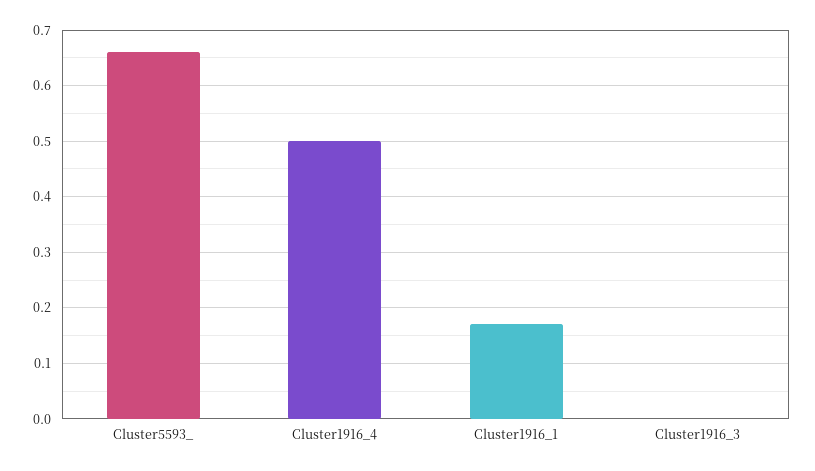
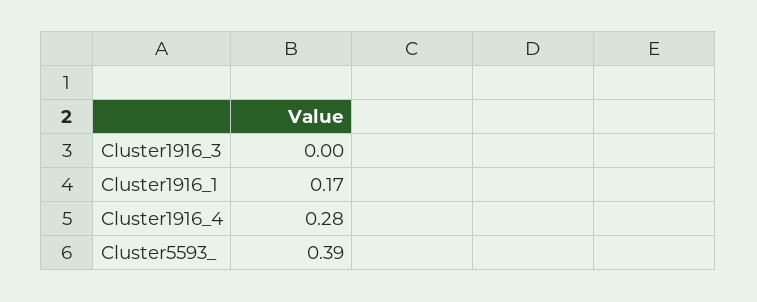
  {
-   "Cluster5593_": 0.65,
+   "Cluster5593_": 0.39,
-   "Cluster1916_4": 0.5,
+   "Cluster1916_4": 0.28,
    "Cluster1916_1": 0.17,
    "Cluster1916_3": 0
  }

